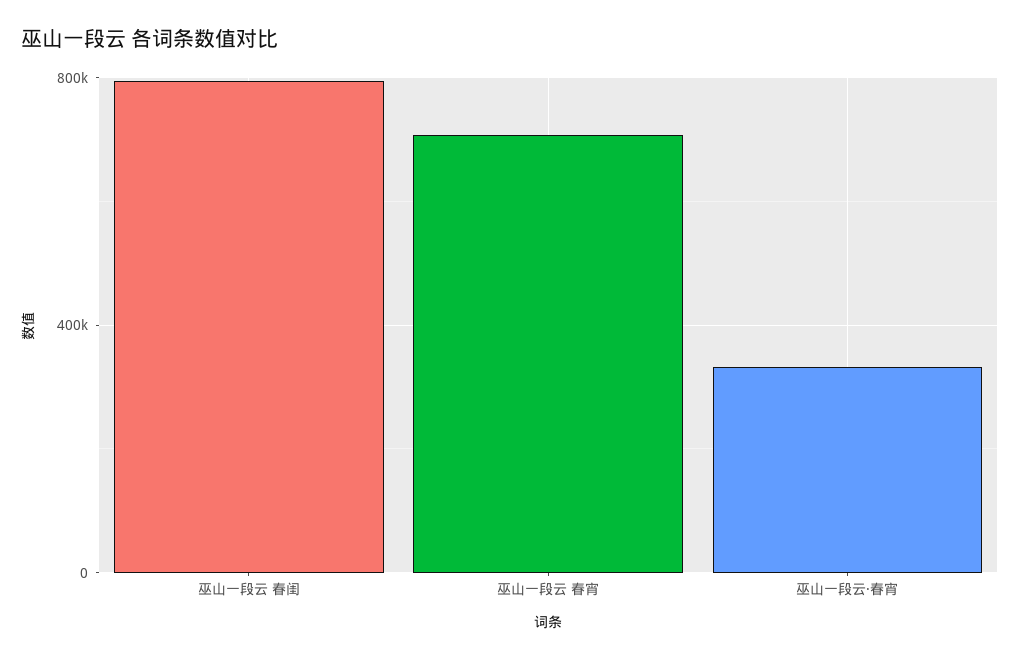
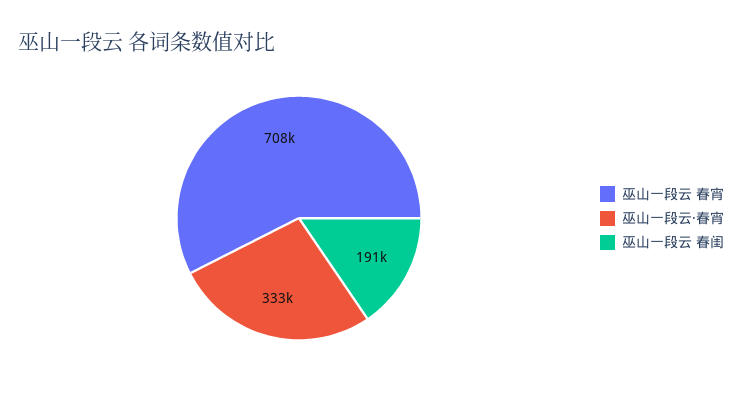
  {
-   "巫山一段云 春闺": 800000,
+   "巫山一段云 春闺": 191000,
    "巫山一段云 春宵": 708000,
    "巫山一段云·春宵": 333000
  }

